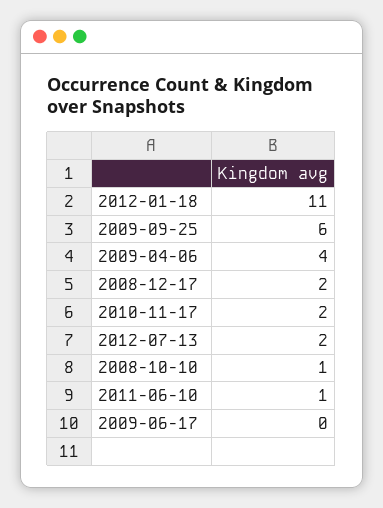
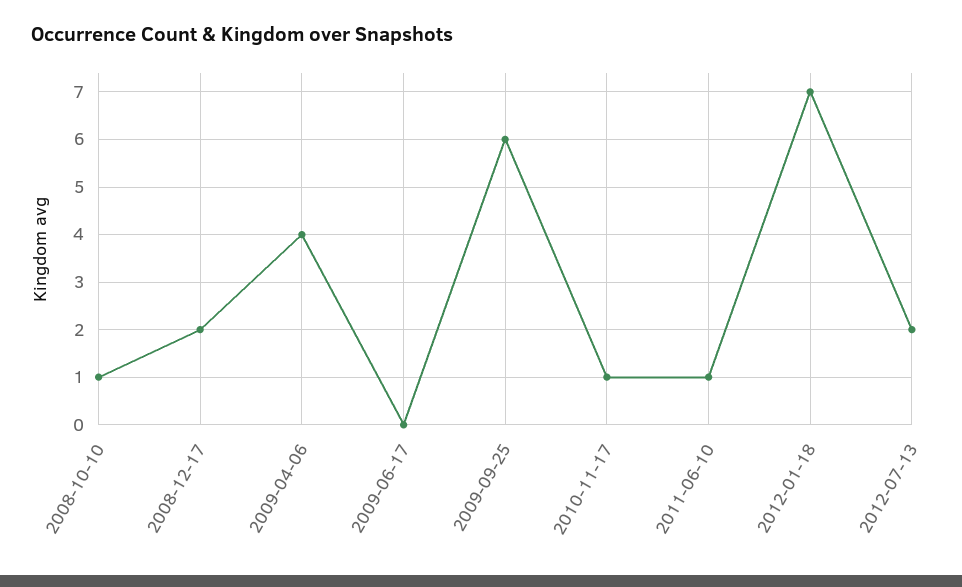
  {
-   "2012-01-18": 11,
+   "2012-01-18": 7,
    "2009-09-25": 6,
    "2009-04-06": 4,
    "2008-12-17": 2,
-   "2010-11-17": 2,
+   "2010-11-17": 1,
    "2012-07-13": 2,
    "2008-10-10": 1,
    "2011-06-10": 1,
    "2009-06-17": 0
  }

